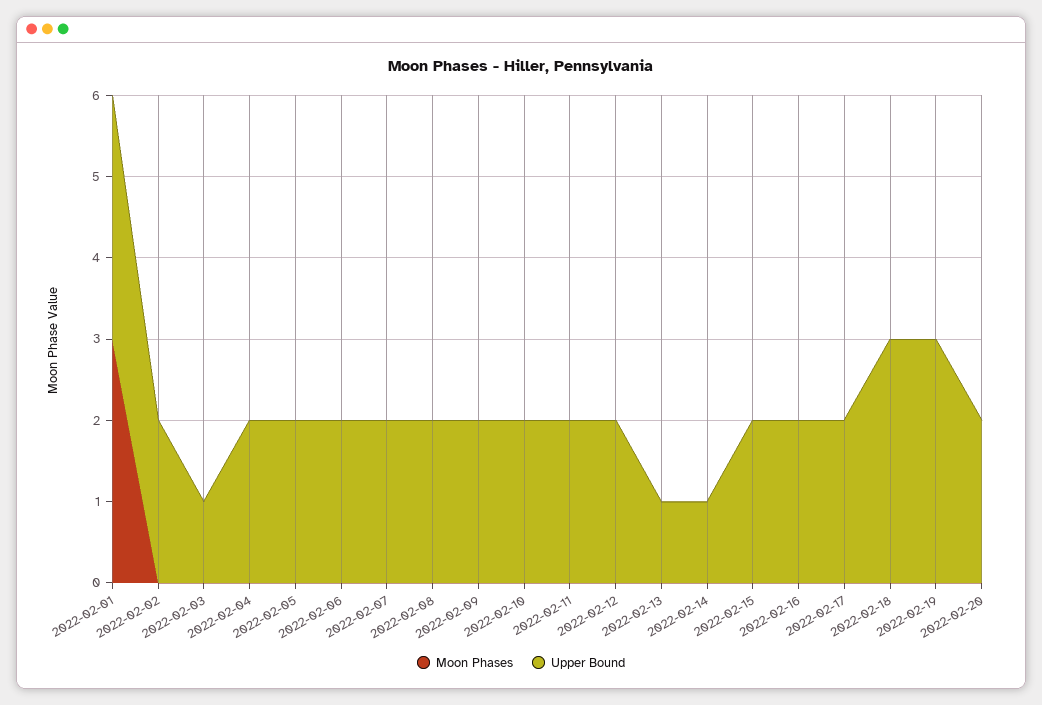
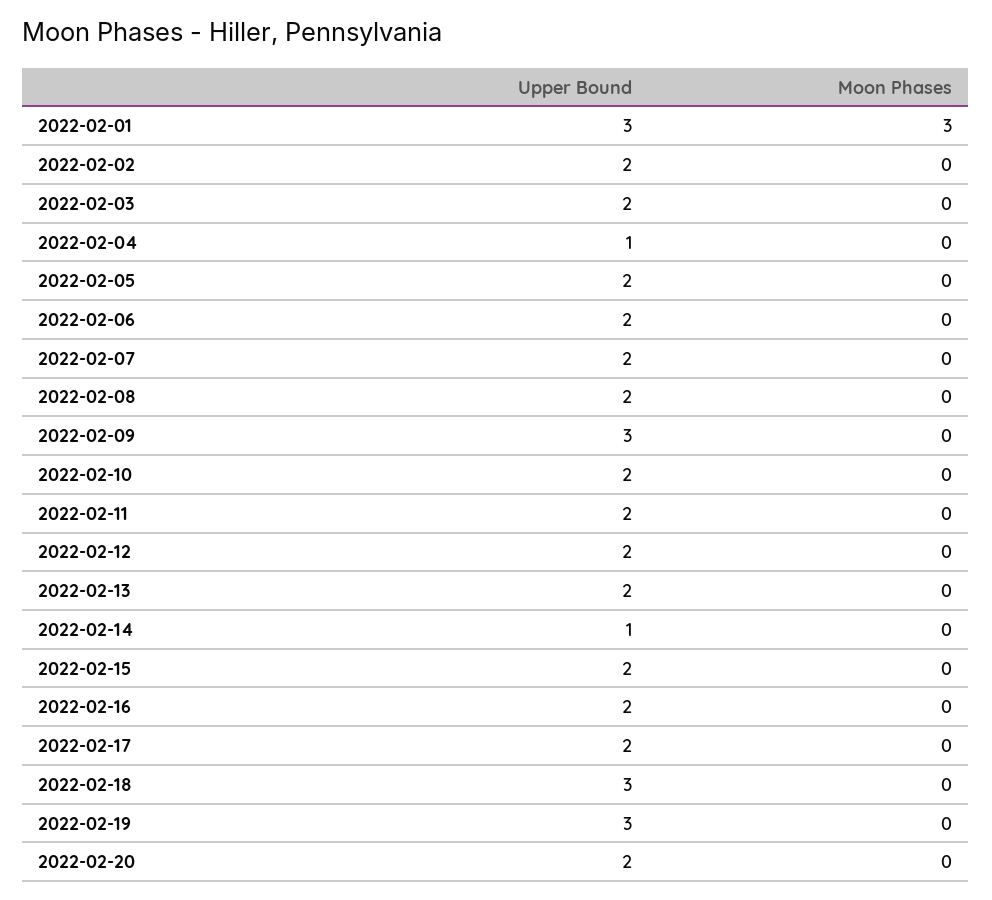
  {
    "Moon Phases": {
      "2022-02-01": 3,
      "2022-02-02": 0,
      "2022-02-03": 0,
      "2022-02-04": 0,
      "2022-02-05": 0,
      "2022-02-06": 0,
      "2022-02-07": 0,
      "2022-02-08": 0,
      "2022-02-09": 0,
      "2022-02-10": 0,
      "2022-02-11": 0,
      "2022-02-12": 0,
      "2022-02-13": 0,
      "2022-02-14": 0,
      "2022-02-15": 0,
      "2022-02-16": 0,
      "2022-02-17": 0,
      "2022-02-18": 0,
      "2022-02-19": 0,
      "2022-02-20": 0
    },
    "Upper Bound": {
      "2022-02-01": 3,
      "2022-02-02": 2,
-     "2022-02-03": 1,
+     "2022-02-03": 2,
-     "2022-02-04": 2,
+     "2022-02-04": 1,
      "2022-02-05": 2,
      "2022-02-06": 2,
      "2022-02-07": 2,
      "2022-02-08": 2,
-     "2022-02-09": 2,
+     "2022-02-09": 3,
      "2022-02-10": 2,
      "2022-02-11": 2,
      "2022-02-12": 2,
-     "2022-02-13": 1,
+     "2022-02-13": 2,
      "2022-02-14": 1,
      "2022-02-15": 2,
      "2022-02-16": 2,
      "2022-02-17": 2,
      "2022-02-18": 3,
      "2022-02-19": 3,
      "2022-02-20": 2
    }
  }

